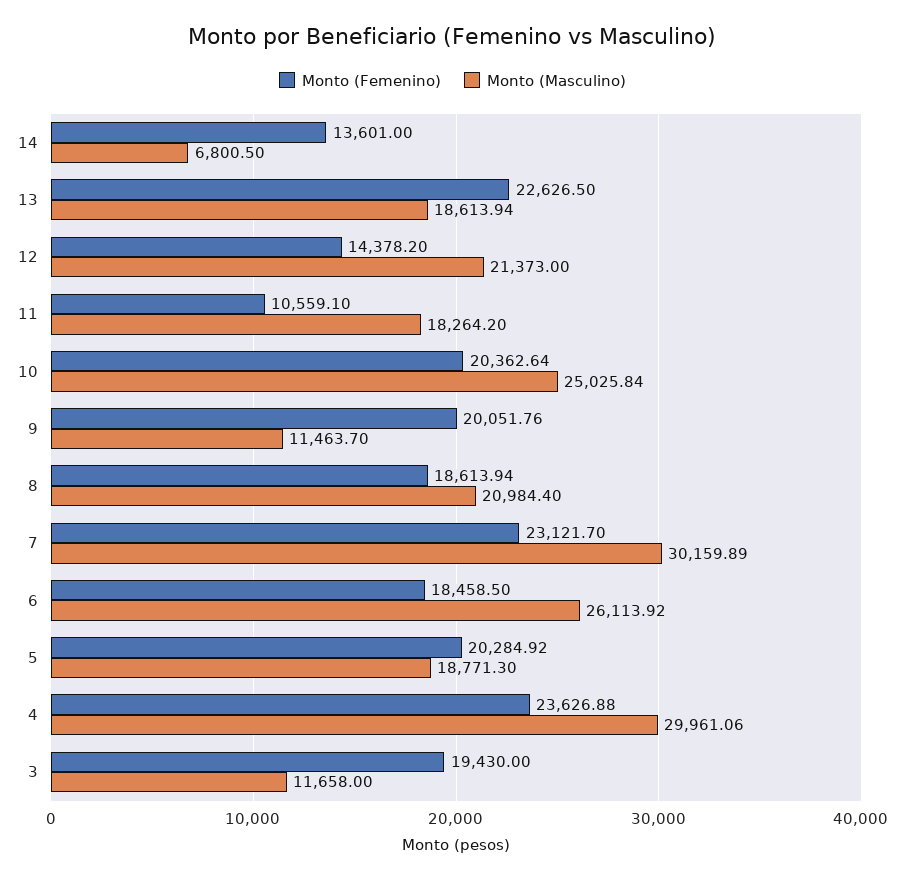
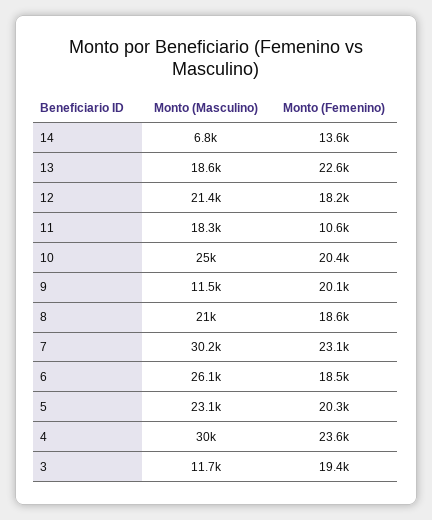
  {
    "Monto (Femenino)": {
      "14": 13601,
      "13": 22626.5,
-     "12": 14378.2,
+     "12": 18200,
      "11": 10559.1,
      "10": 20362.64,
      "9": 20051.76,
      "8": 18613.94,
      "7": 23121.7,
      "6": 18458.5,
      "5": 20284.92,
      "4": 23626.88,
      "3": 19430
    },
    "Monto (Masculino)": {
      "14": 6800.5,
      "13": 18613.94,
      "12": 21373,
      "11": 18264.2,
      "10": 25025.84,
      "9": 11463.7,
      "8": 20984.4,
      "7": 30159.89,
      "6": 26113.92,
-     "5": 18771.3,
+     "5": 23100,
      "4": 29961.06,
      "3": 11658
    }
  }

